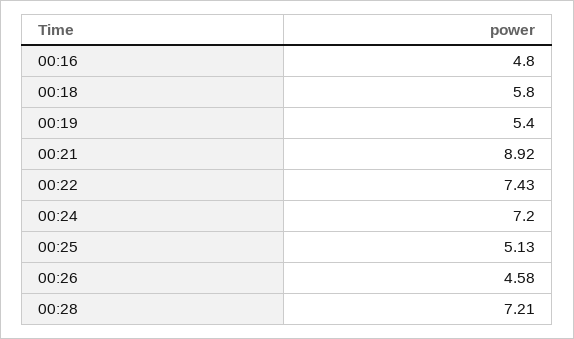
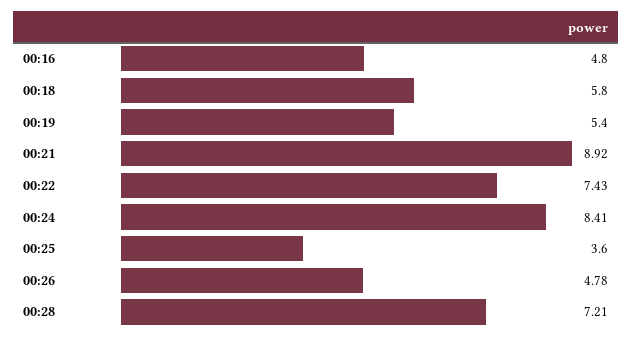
  {
    "00:16": 4.8,
    "00:18": 5.8,
    "00:19": 5.4,
    "00:21": 8.92,
    "00:22": 7.43,
-   "00:24": 7.2,
+   "00:24": 8.41,
-   "00:25": 5.13,
+   "00:25": 3.6,
-   "00:26": 4.58,
+   "00:26": 4.78,
    "00:28": 7.21
  }

